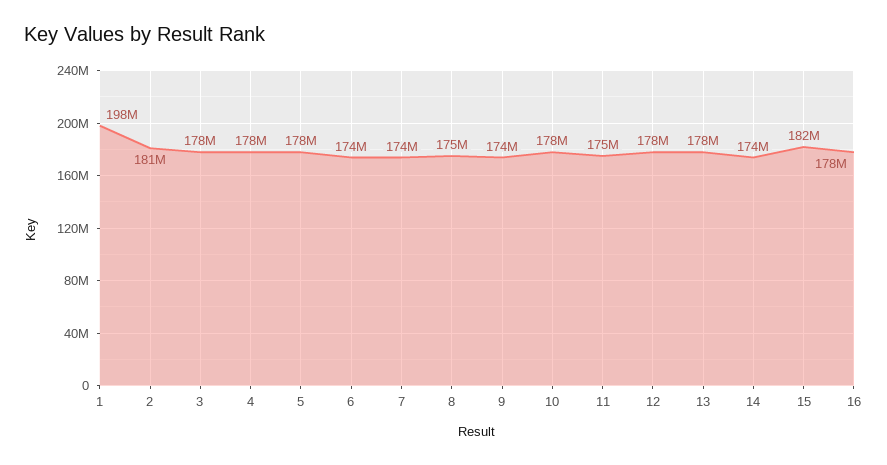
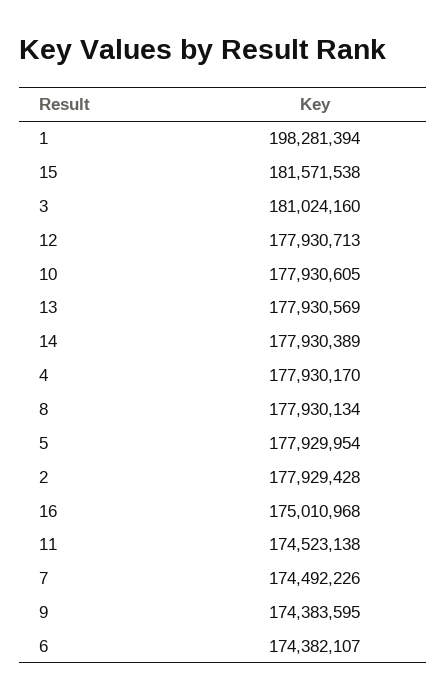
  {
    "1": 198281394,
-   "2": 181000000,
+   "2": 177929428,
-   "3": 178000000,
+   "3": 181024160,
    "4": 177930170,
    "5": 177929954,
    "6": 174382107,
    "7": 174492226,
-   "8": 175000000,
+   "8": 177930134,
    "9": 174383595,
    "10": 177930605,
    "11": 174523138,
    "12": 177930713,
    "13": 177930569,
-   "14": 174000000,
+   "14": 177930389,
    "15": 181571538,
-   "16": 178000000
+   "16": 175010968
  }

